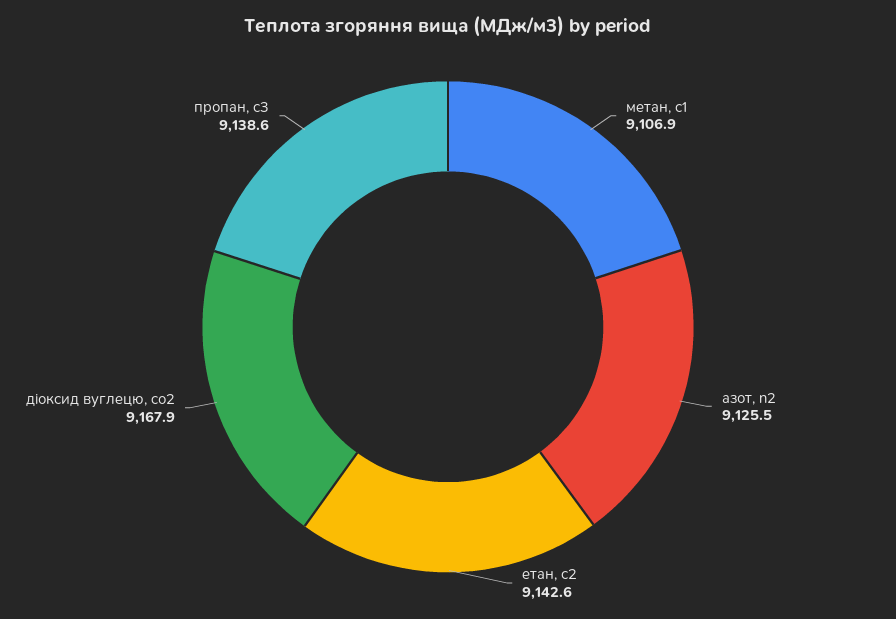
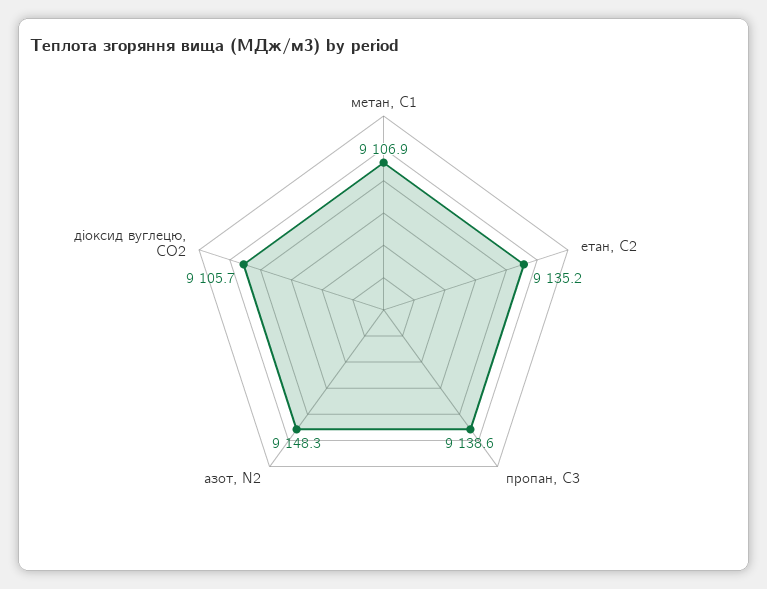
  {
    "метан, с1": 9106.9,
-   "азот, n2": 9125.5,
+   "азот, n2": 9148.3,
-   "етан, с2": 9142.6,
+   "етан, с2": 9135.2,
-   "діоксид вуглецю, cо2": 9167.9,
+   "діоксид вуглецю, cо2": 9105.7,
    "пропан, с3": 9138.6
  }

